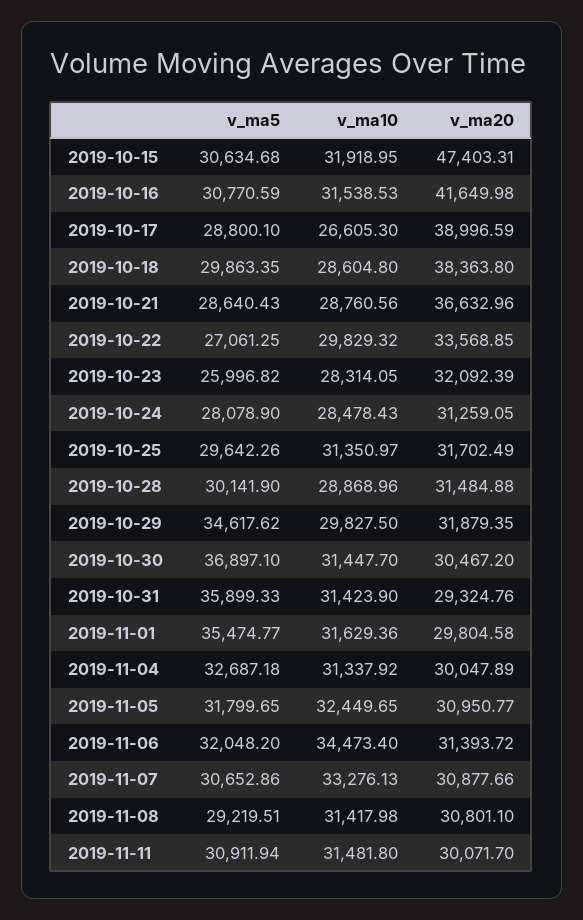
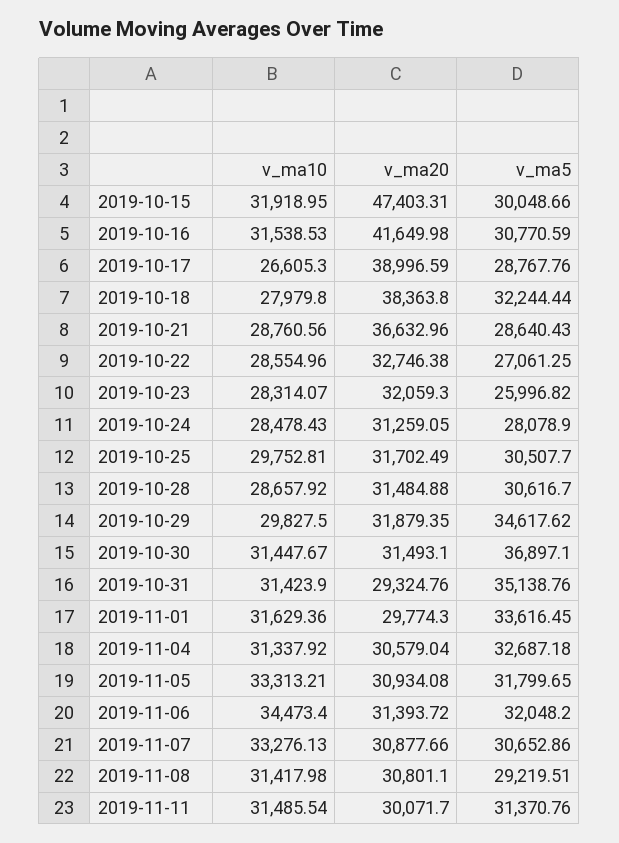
  {
    "v_ma5": {
-     "2019-10-15": 30634.68,
+     "2019-10-15": 30048.66,
      "2019-10-16": 30770.59,
-     "2019-10-17": 28800.1,
+     "2019-10-17": 28767.76,
-     "2019-10-18": 29863.35,
+     "2019-10-18": 32244.44,
      "2019-10-21": 28640.43,
      "2019-10-22": 27061.25,
      "2019-10-23": 25996.82,
      "2019-10-24": 28078.9,
-     "2019-10-25": 29642.26,
+     "2019-10-25": 30507.7,
-     "2019-10-28": 30141.9,
+     "2019-10-28": 30616.7,
      "2019-10-29": 34617.62,
      "2019-10-30": 36897.1,
-     "2019-10-31": 35899.33,
+     "2019-10-31": 35138.76,
-     "2019-11-01": 35474.77,
+     "2019-11-01": 33616.45,
      "2019-11-04": 32687.18,
      "2019-11-05": 31799.65,
      "2019-11-06": 32048.2,
      "2019-11-07": 30652.86,
      "2019-11-08": 29219.51,
-     "2019-11-11": 30911.94
+     "2019-11-11": 31370.76
    },
    "v_ma10": {
      "2019-10-15": 31918.95,
      "2019-10-16": 31538.53,
      "2019-10-17": 26605.3,
-     "2019-10-18": 28604.8,
+     "2019-10-18": 27979.8,
      "2019-10-21": 28760.56,
-     "2019-10-22": 29829.32,
+     "2019-10-22": 28554.96,
-     "2019-10-23": 28314.05,
+     "2019-10-23": 28314.07,
      "2019-10-24": 28478.43,
-     "2019-10-25": 31350.97,
+     "2019-10-25": 29752.81,
-     "2019-10-28": 28868.96,
+     "2019-10-28": 28657.92,
      "2019-10-29": 29827.5,
-     "2019-10-30": 31447.7,
+     "2019-10-30": 31447.67,
      "2019-10-31": 31423.9,
      "2019-11-01": 31629.36,
      "2019-11-04": 31337.92,
-     "2019-11-05": 32449.65,
+     "2019-11-05": 33313.21,
      "2019-11-06": 34473.4,
      "2019-11-07": 33276.13,
      "2019-11-08": 31417.98,
-     "2019-11-11": 31481.8
+     "2019-11-11": 31485.54
    },
    "v_ma20": {
      "2019-10-15": 47403.31,
      "2019-10-16": 41649.98,
      "2019-10-17": 38996.59,
      "2019-10-18": 38363.8,
      "2019-10-21": 36632.96,
-     "2019-10-22": 33568.85,
+     "2019-10-22": 32746.38,
-     "2019-10-23": 32092.39,
+     "2019-10-23": 32059.3,
      "2019-10-24": 31259.05,
      "2019-10-25": 31702.49,
      "2019-10-28": 31484.88,
      "2019-10-29": 31879.35,
-     "2019-10-30": 30467.2,
+     "2019-10-30": 31493.1,
      "2019-10-31": 29324.76,
-     "2019-11-01": 29804.58,
+     "2019-11-01": 29774.3,
-     "2019-11-04": 30047.89,
+     "2019-11-04": 30579.04,
-     "2019-11-05": 30950.77,
+     "2019-11-05": 30934.08,
      "2019-11-06": 31393.72,
      "2019-11-07": 30877.66,
      "2019-11-08": 30801.1,
      "2019-11-11": 30071.7
    }
  }

